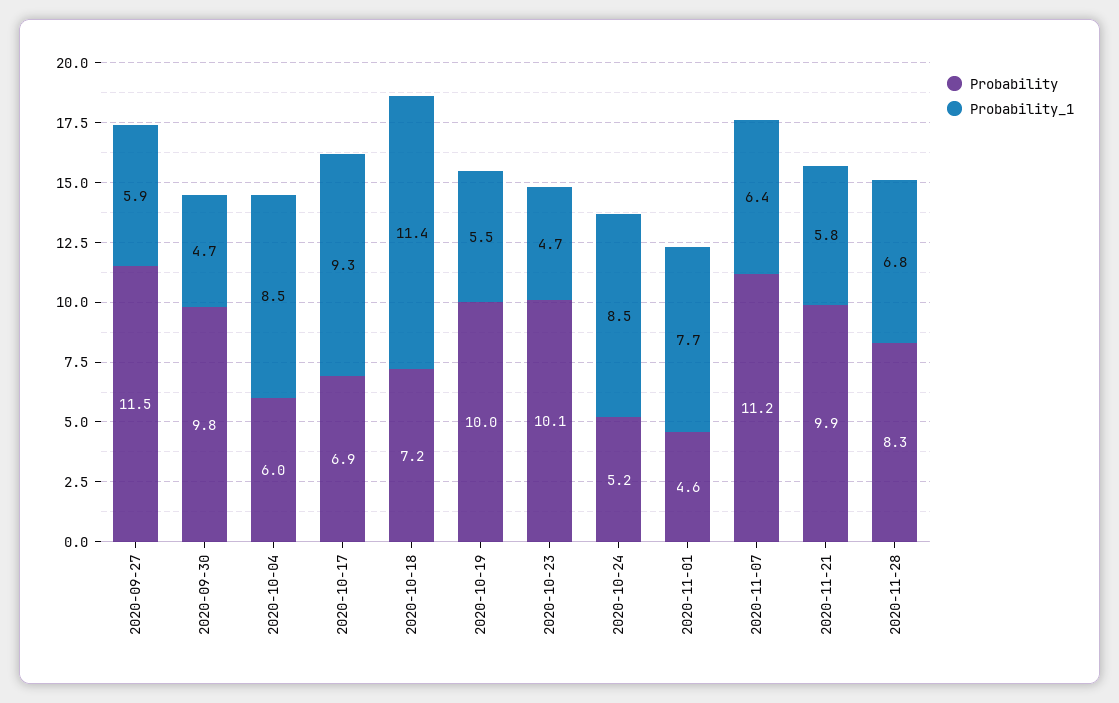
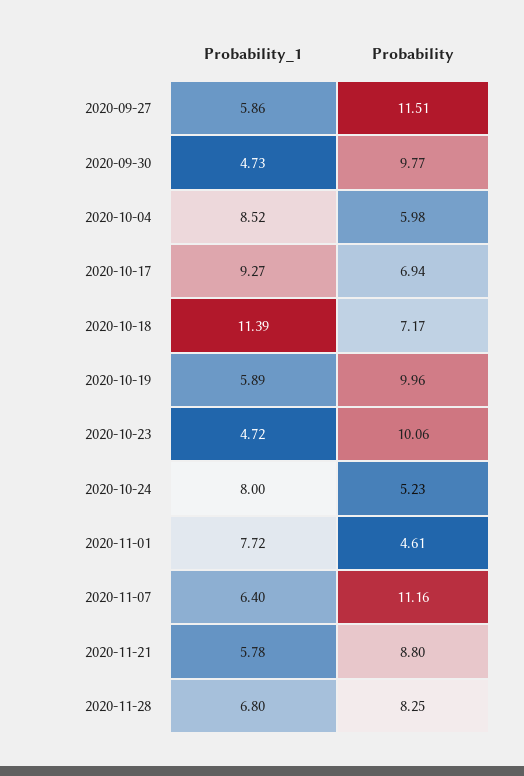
  {
    "Probability": {
      "2020-09-27": 11.51,
      "2020-09-30": 9.77,
      "2020-10-04": 5.98,
      "2020-10-17": 6.94,
      "2020-10-18": 7.17,
      "2020-10-19": 9.96,
      "2020-10-23": 10.06,
      "2020-10-24": 5.23,
      "2020-11-01": 4.61,
      "2020-11-07": 11.16,
-     "2020-11-21": 9.9,
+     "2020-11-21": 8.8,
      "2020-11-28": 8.25
    },
    "Probability_1": {
      "2020-09-27": 5.86,
      "2020-09-30": 4.73,
      "2020-10-04": 8.52,
      "2020-10-17": 9.27,
      "2020-10-18": 11.39,
-     "2020-10-19": 5.5,
+     "2020-10-19": 5.89,
      "2020-10-23": 4.72,
-     "2020-10-24": 8.5,
+     "2020-10-24": 8,
      "2020-11-01": 7.72,
      "2020-11-07": 6.4,
      "2020-11-21": 5.78,
      "2020-11-28": 6.8
    }
  }

